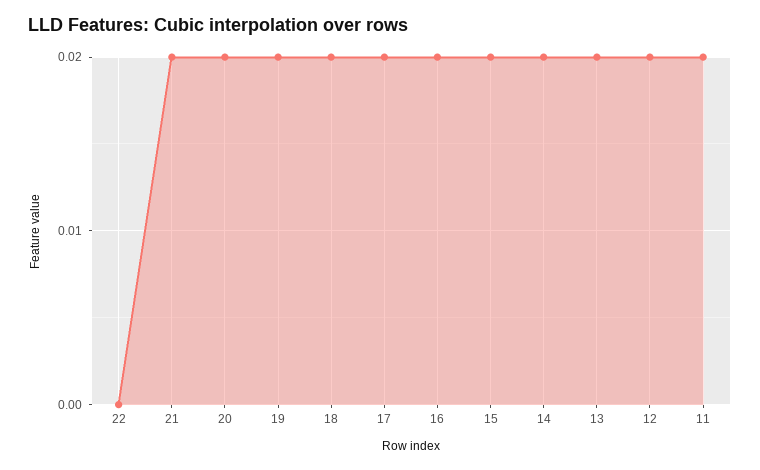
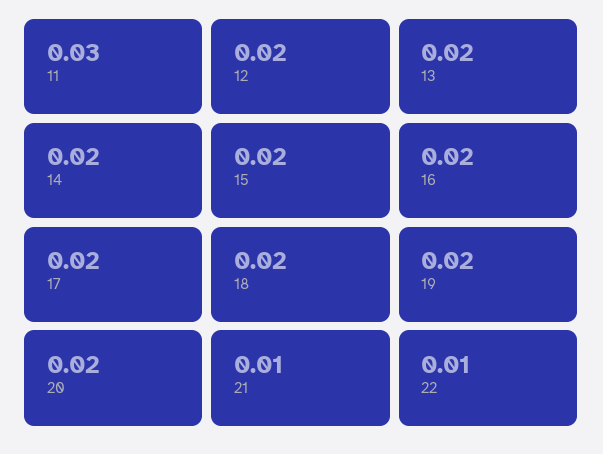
  {
-   "22": 0,
+   "22": 0.01,
-   "21": 0.02,
+   "21": 0.01,
    "20": 0.02,
    "19": 0.02,
    "18": 0.02,
    "17": 0.02,
    "16": 0.02,
    "15": 0.02,
    "14": 0.02,
    "13": 0.02,
    "12": 0.02,
-   "11": 0.02
+   "11": 0.03
  }

